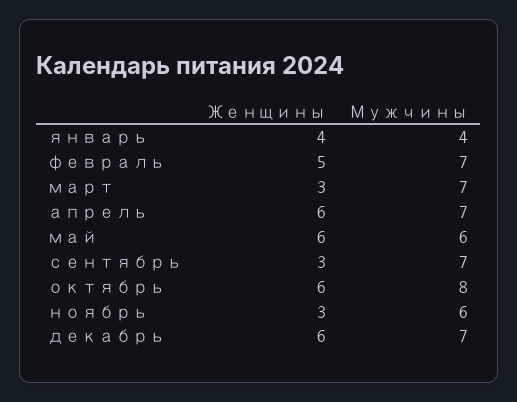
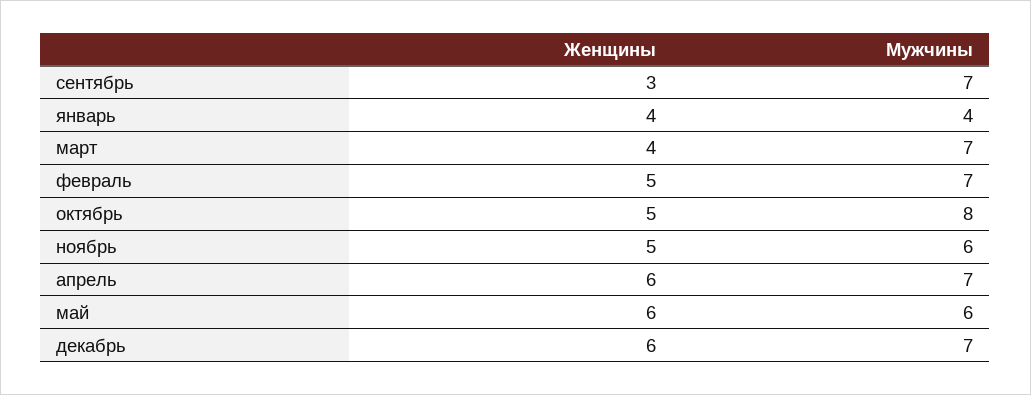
  {
    "Женщины": {
      "январь": 4,
      "февраль": 5,
-     "март": 3,
+     "март": 4,
      "апрель": 6,
      "май": 6,
      "сентябрь": 3,
-     "октябрь": 6,
+     "октябрь": 5,
-     "ноябрь": 3,
+     "ноябрь": 5,
      "декабрь": 6
    },
    "Мужчины": {
      "январь": 4,
      "февраль": 7,
      "март": 7,
      "апрель": 7,
      "май": 6,
      "сентябрь": 7,
      "октябрь": 8,
      "ноябрь": 6,
      "декабрь": 7
    }
  }

